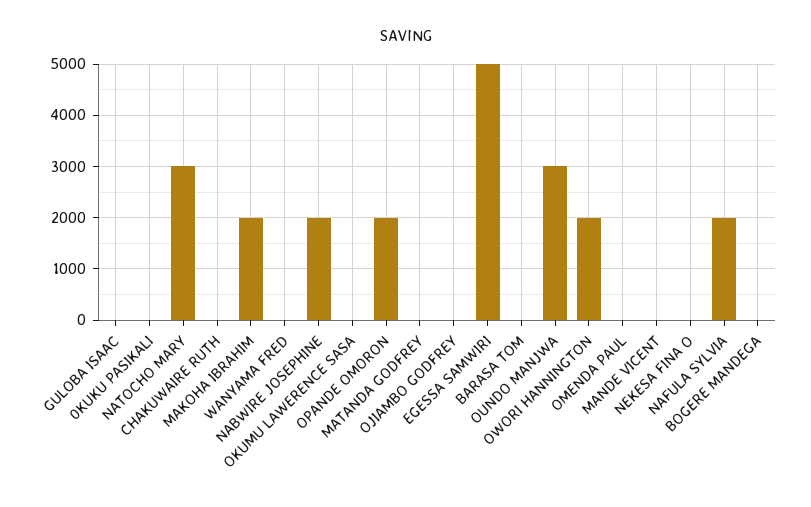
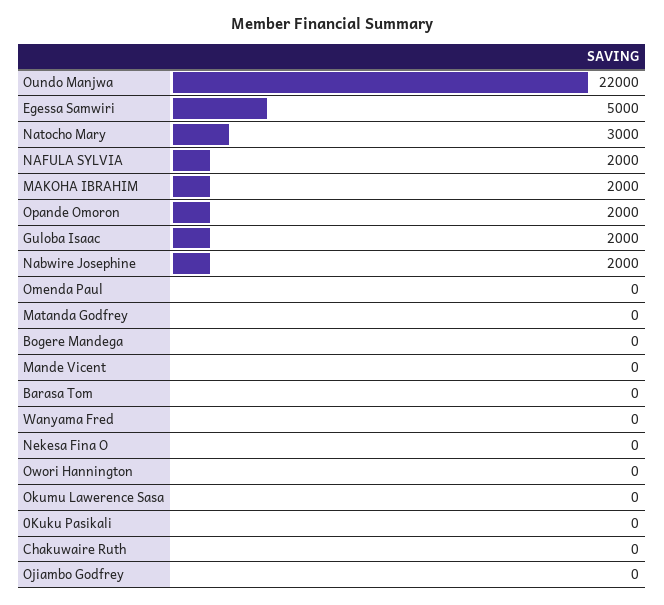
  {
-   "GULOBA ISAAC": 0,
+   "GULOBA ISAAC": 2000,
    "0KUKU PASIKALI": 0,
    "NATOCHO MARY": 3000,
    "CHAKUWAIRE RUTH": 0,
    "MAKOHA IBRAHIM": 2000,
    "WANYAMA FRED": 0,
    "NABWIRE JOSEPHINE": 2000,
    "OKUMU LAWERENCE SASA": 0,
    "OPANDE OMORON": 2000,
    "MATANDA GODFREY": 0,
    "OJIAMBO GODFREY": 0,
    "EGESSA SAMWIRI": 5000,
    "BARASA TOM": 0,
-   "OUNDO MANJWA": 3000,
+   "OUNDO MANJWA": 22000,
-   "OWORI HANNINGTON": 2000,
+   "OWORI HANNINGTON": 0,
    "OMENDA PAUL": 0,
    "MANDE VICENT": 0,
    "NEKESA FINA O": 0,
    "NAFULA SYLVIA": 2000,
    "BOGERE MANDEGA": 0
  }

